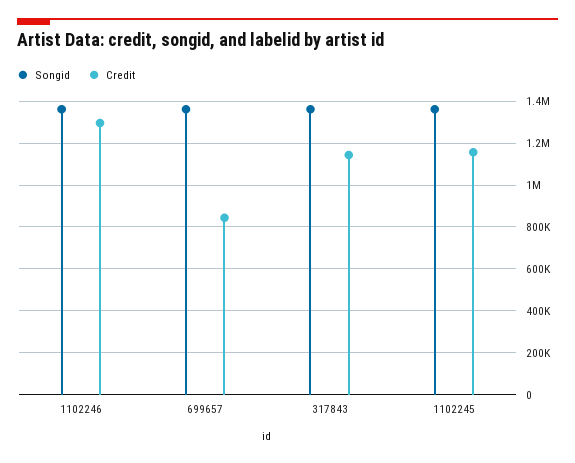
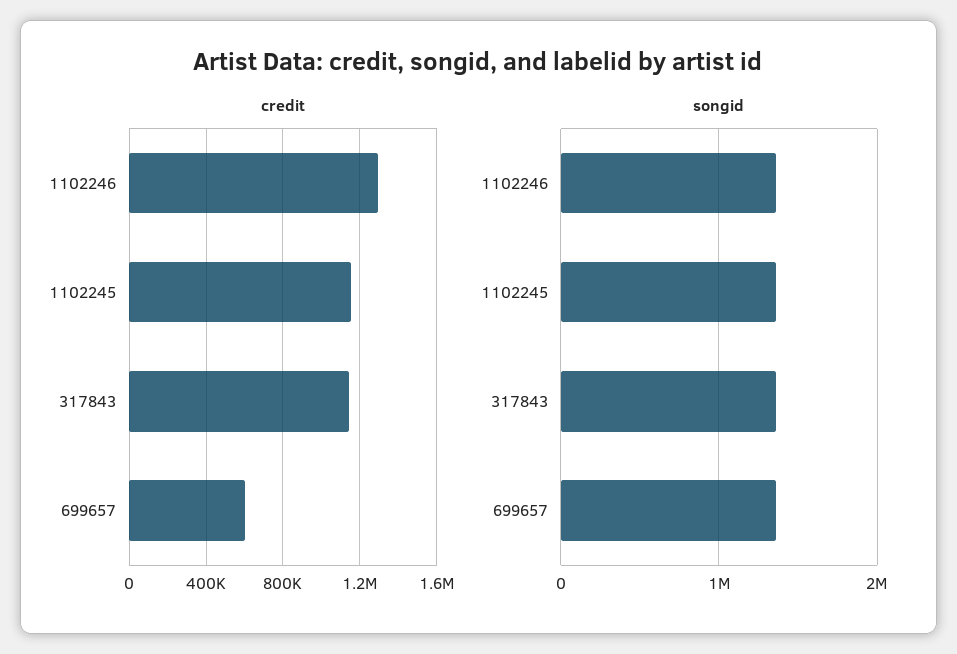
  {
    "Songid": {
      "1102246": 1350000,
      "699657": 1350000,
      "317843": 1350000,
      "1102245": 1350000
    },
    "Credit": {
      "1102246": 1300000,
-     "699657": 850000,
+     "699657": 600000,
      "317843": 1150000,
      "1102245": 1150000
    }
  }

